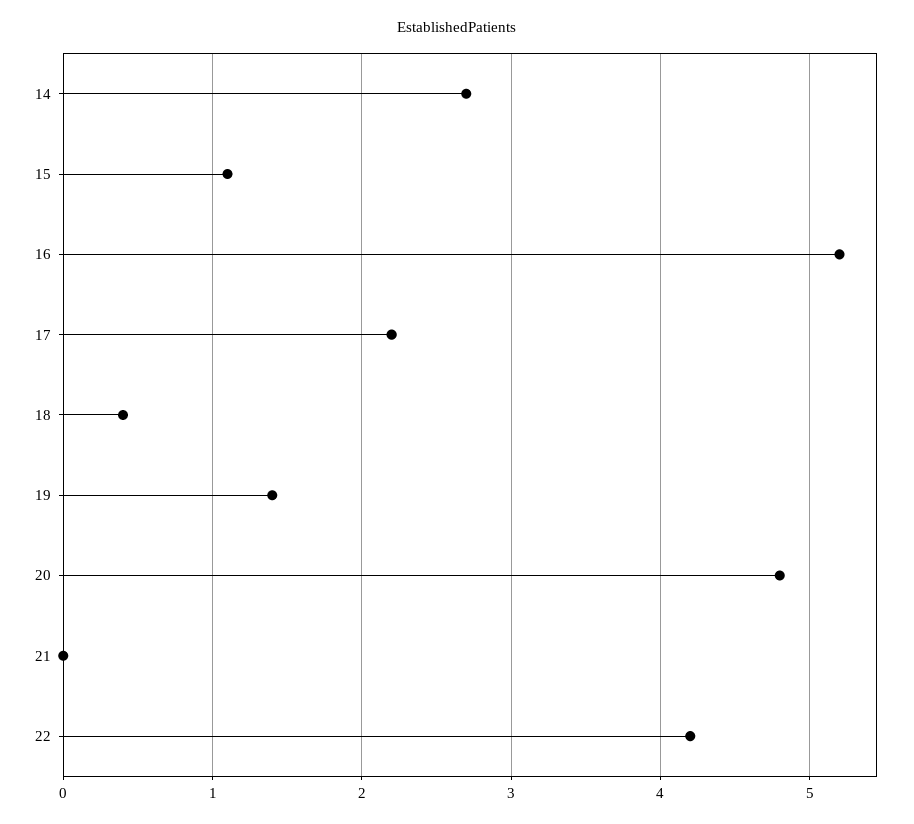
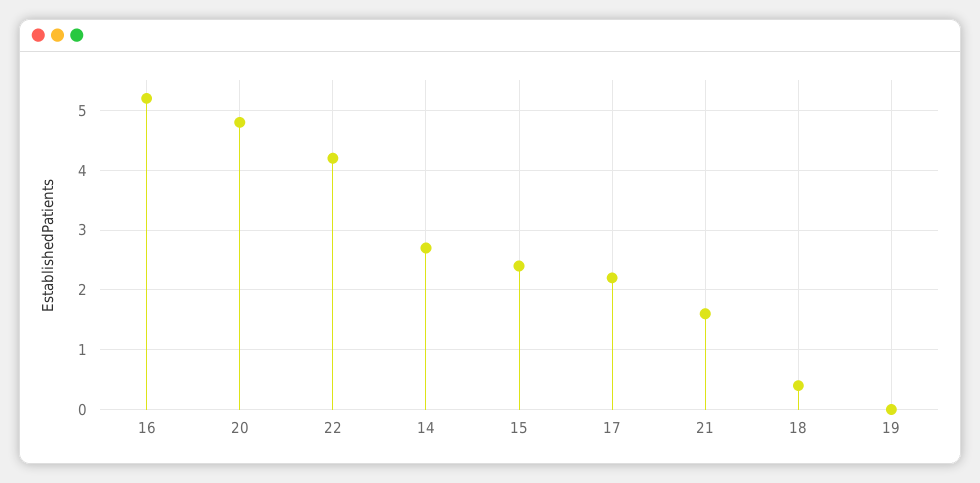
  {
    "14": 2.7,
-   "15": 1.1,
+   "15": 2.5,
    "16": 5.2,
    "17": 2.2,
    "18": 0.4,
-   "19": 1.4,
+   "19": 0,
    "20": 4.8,
-   "21": 0,
+   "21": 1.5,
    "22": 4.2
  }

